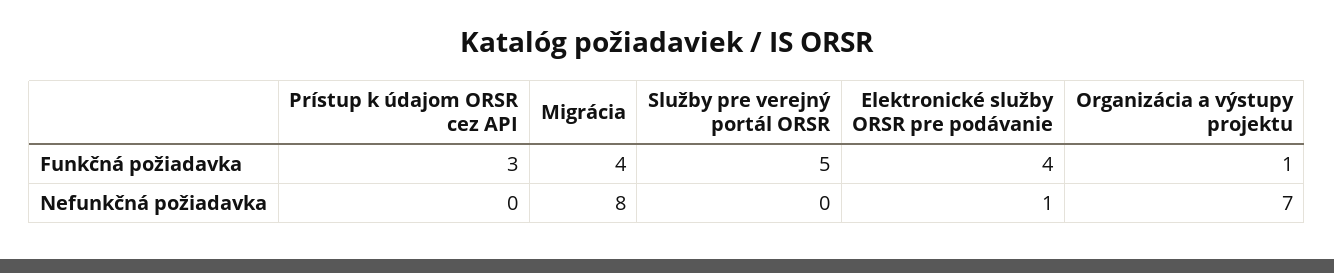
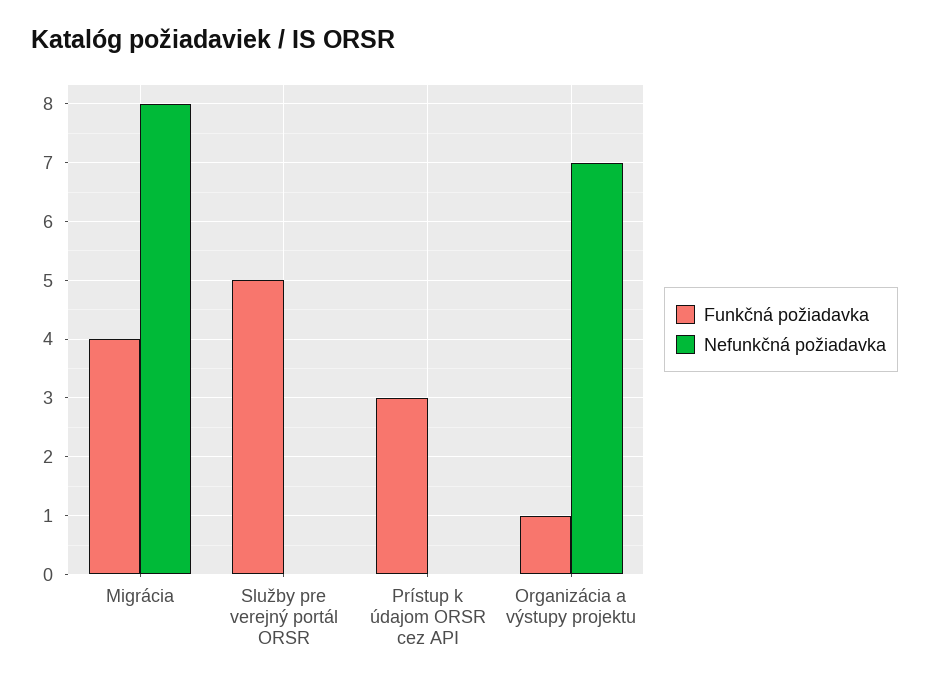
  {
    "Funkčná požiadavka": {
      "Prístup k údajom ORSR cez API": 3,
      "Migrácia": 4,
      "Služby pre verejný portál ORSR": 5,
-     "Elektronické služby ORSR pre podávanie": 4,
      "Organizácia a výstupy projektu": 1
    },
    "Nefunkčná požiadavka": {
      "Prístup k údajom ORSR cez API": 0,
      "Migrácia": 8,
      "Služby pre verejný portál ORSR": 0,
-     "Elektronické služby ORSR pre podávanie": 1,
      "Organizácia a výstupy projektu": 7
    }
  }

